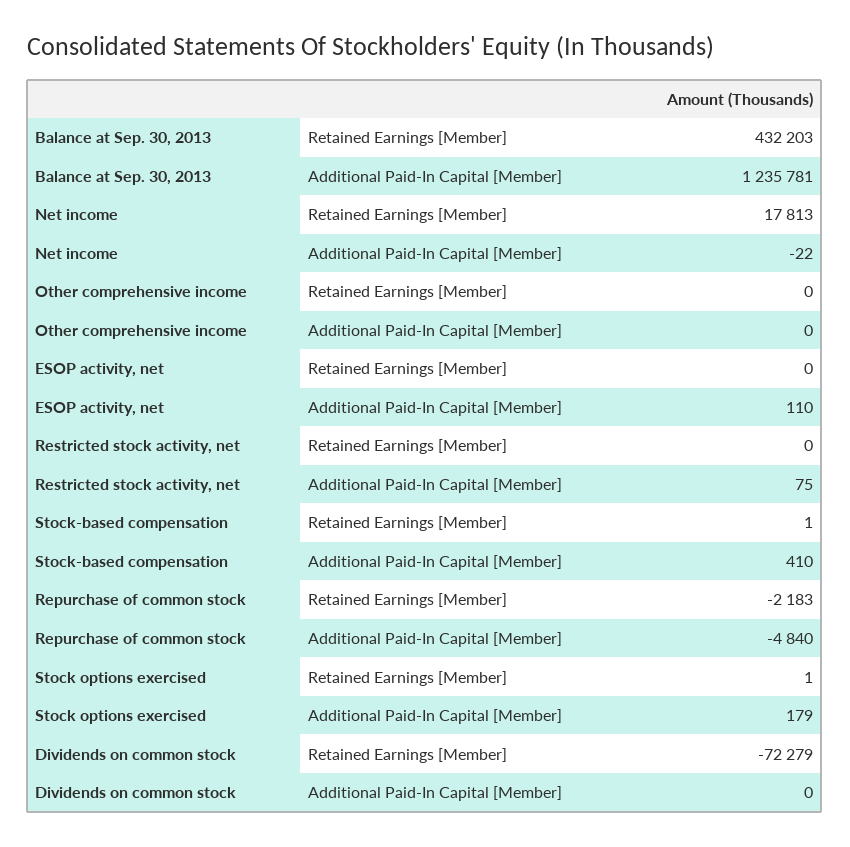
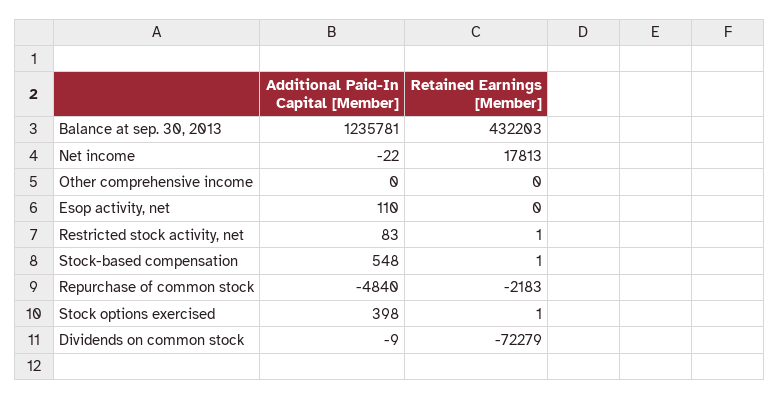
  {
    "Balance at Sep. 30, 2013": {
      "Retained Earnings [Member]": 432203,
      "Additional Paid-In Capital [Member]": 1235781
    },
    "Net income": {
      "Retained Earnings [Member]": 17813,
      "Additional Paid-In Capital [Member]": -22
    },
    "Other comprehensive income": {
      "Retained Earnings [Member]": 0,
      "Additional Paid-In Capital [Member]": 0
    },
    "ESOP activity, net": {
      "Retained Earnings [Member]": 0,
      "Additional Paid-In Capital [Member]": 110
    },
    "Restricted stock activity, net": {
-     "Retained Earnings [Member]": 0,
+     "Retained Earnings [Member]": 1,
-     "Additional Paid-In Capital [Member]": 75
+     "Additional Paid-In Capital [Member]": 83
    },
    "Stock-based compensation": {
      "Retained Earnings [Member]": 1,
-     "Additional Paid-In Capital [Member]": 410
+     "Additional Paid-In Capital [Member]": 548
    },
    "Repurchase of common stock": {
      "Retained Earnings [Member]": -2183,
      "Additional Paid-In Capital [Member]": -4840
    },
    "Stock options exercised": {
      "Retained Earnings [Member]": 1,
-     "Additional Paid-In Capital [Member]": 179
+     "Additional Paid-In Capital [Member]": 398
    },
    "Dividends on common stock": {
      "Retained Earnings [Member]": -72279,
-     "Additional Paid-In Capital [Member]": 0
+     "Additional Paid-In Capital [Member]": -9
    }
  }

